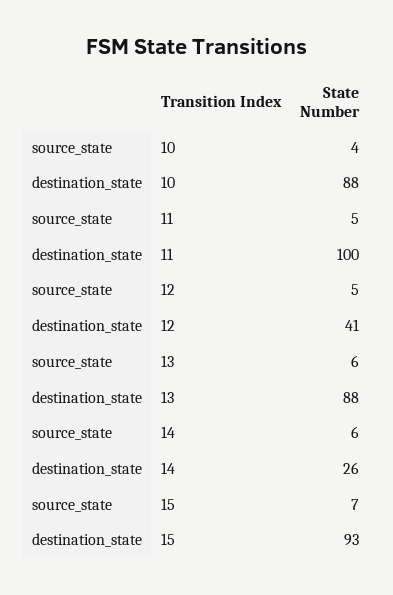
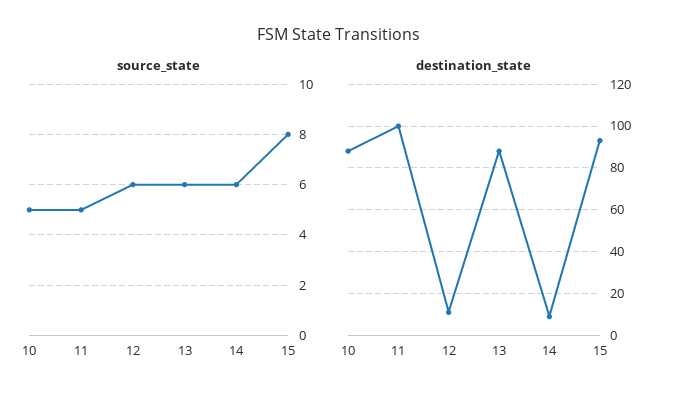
  {
    "source_state": {
-     "10": 4,
+     "10": 5,
      "11": 5,
-     "12": 5,
+     "12": 6,
      "13": 6,
      "14": 6,
-     "15": 7
+     "15": 8
    },
    "destination_state": {
      "10": 88,
      "11": 100,
-     "12": 41,
+     "12": 10,
      "13": 88,
-     "14": 26,
+     "14": 10,
      "15": 93
    }
  }

